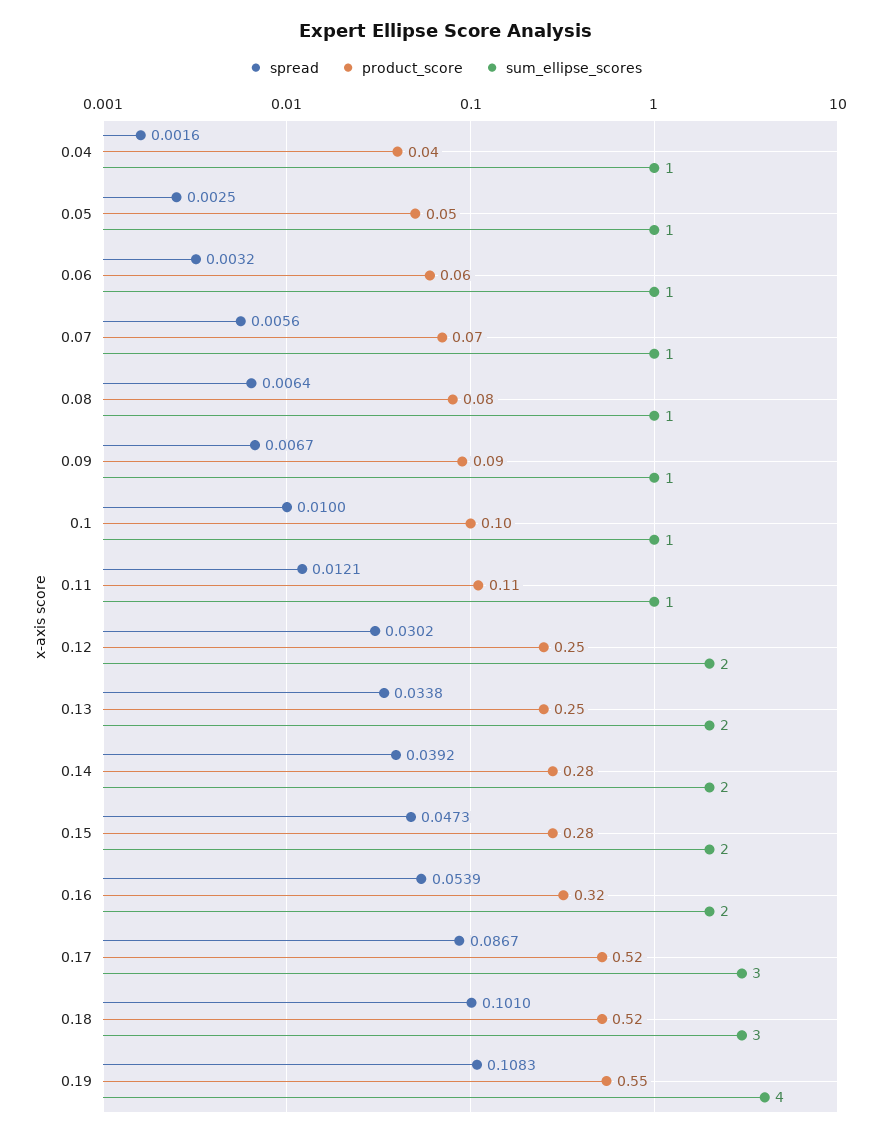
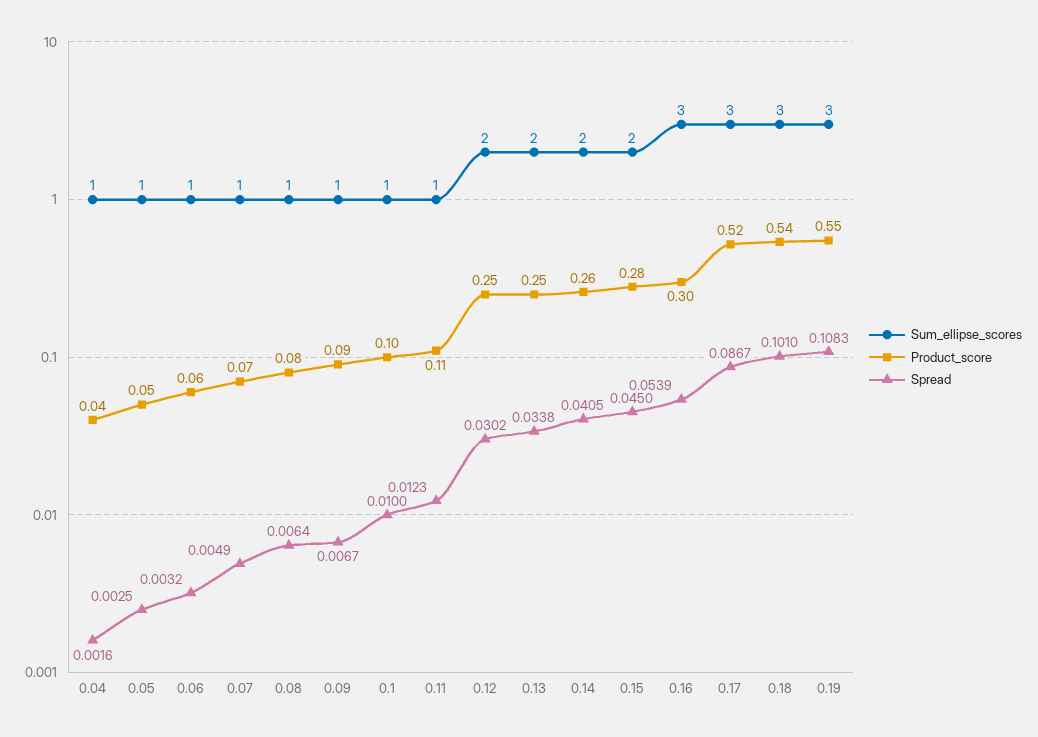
  {
    "spread": {
      "0.04": 0.0016,
      "0.05": 0.0025,
      "0.06": 0.0032,
-     "0.07": 0.0056,
+     "0.07": 0.0049,
      "0.08": 0.0064,
      "0.09": 0.0067,
      "0.1": 0.01,
-     "0.11": 0.0121,
+     "0.11": 0.0123,
      "0.12": 0.0302,
      "0.13": 0.0338,
-     "0.14": 0.0392,
+     "0.14": 0.0405,
-     "0.15": 0.0473,
+     "0.15": 0.045,
      "0.16": 0.0539,
      "0.17": 0.0867,
      "0.18": 0.101,
      "0.19": 0.1083
    },
    "product_score": {
      "0.04": 0.04,
      "0.05": 0.05,
      "0.06": 0.06,
      "0.07": 0.07,
      "0.08": 0.08,
      "0.09": 0.09,
      "0.1": 0.1,
      "0.11": 0.11,
      "0.12": 0.25,
      "0.13": 0.25,
-     "0.14": 0.28,
+     "0.14": 0.26,
      "0.15": 0.28,
-     "0.16": 0.32,
+     "0.16": 0.3,
      "0.17": 0.52,
-     "0.18": 0.52,
+     "0.18": 0.54,
      "0.19": 0.55
    },
    "sum_ellipse_scores": {
      "0.04": 1,
      "0.05": 1,
      "0.06": 1,
      "0.07": 1,
      "0.08": 1,
      "0.09": 1,
      "0.1": 1,
      "0.11": 1,
      "0.12": 2,
      "0.13": 2,
      "0.14": 2,
      "0.15": 2,
-     "0.16": 2,
+     "0.16": 3,
      "0.17": 3,
      "0.18": 3,
-     "0.19": 4
+     "0.19": 3
    }
  }

